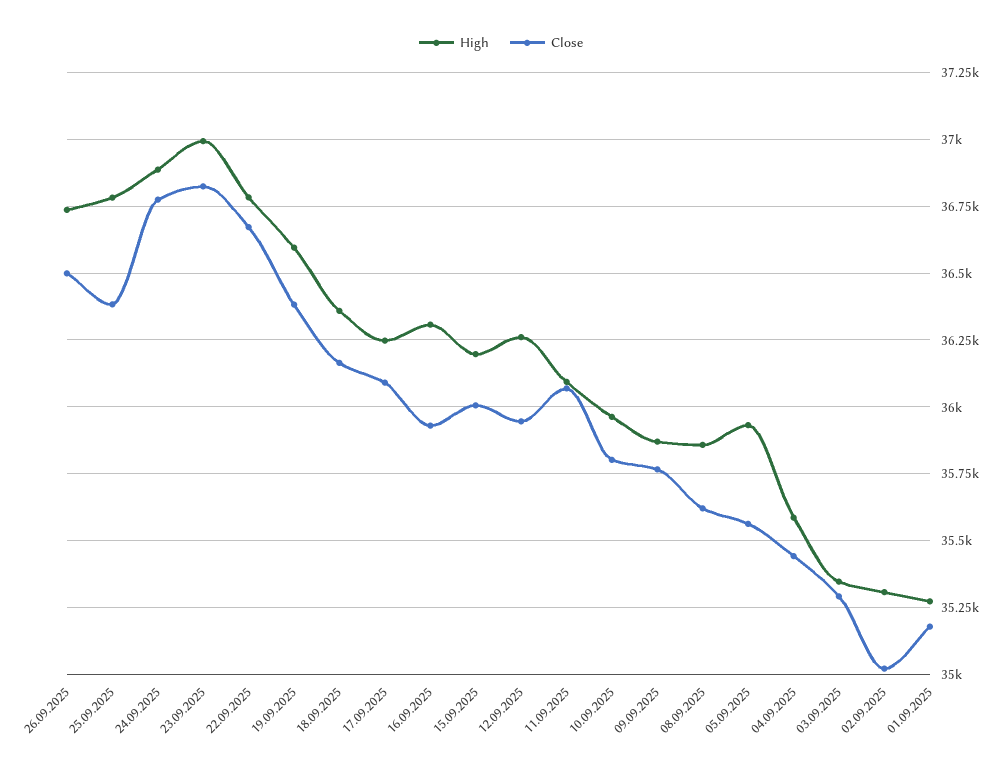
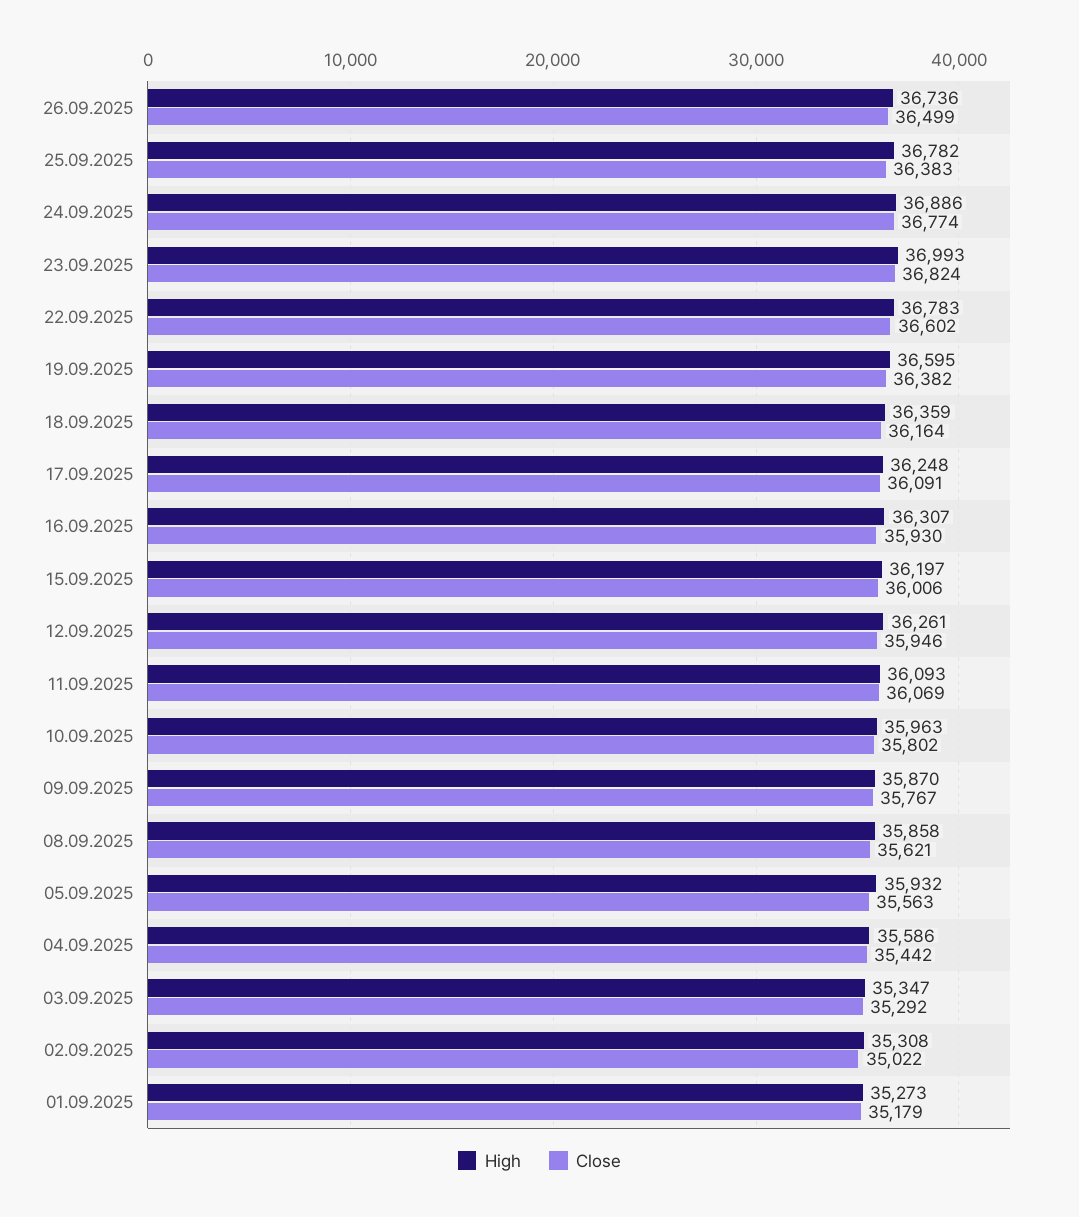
  {
    "High": {
      "26.09.2025": 36736,
      "25.09.2025": 36782,
      "24.09.2025": 36886,
      "23.09.2025": 36993,
      "22.09.2025": 36783,
      "19.09.2025": 36595,
      "18.09.2025": 36359,
      "17.09.2025": 36248,
      "16.09.2025": 36307,
      "15.09.2025": 36197,
      "12.09.2025": 36261,
      "11.09.2025": 36093,
      "10.09.2025": 35963,
      "09.09.2025": 35870,
      "08.09.2025": 35858,
      "05.09.2025": 35932,
      "04.09.2025": 35586,
      "03.09.2025": 35347,
      "02.09.2025": 35308,
      "01.09.2025": 35273
    },
    "Close": {
      "26.09.2025": 36499,
      "25.09.2025": 36383,
      "24.09.2025": 36774,
      "23.09.2025": 36824,
-     "22.09.2025": 36675,
+     "22.09.2025": 36602,
      "19.09.2025": 36382,
      "18.09.2025": 36164,
      "17.09.2025": 36091,
      "16.09.2025": 35930,
      "15.09.2025": 36006,
      "12.09.2025": 35946,
      "11.09.2025": 36069,
      "10.09.2025": 35802,
      "09.09.2025": 35767,
      "08.09.2025": 35621,
      "05.09.2025": 35563,
      "04.09.2025": 35442,
      "03.09.2025": 35292,
      "02.09.2025": 35022,
      "01.09.2025": 35179
    }
  }

